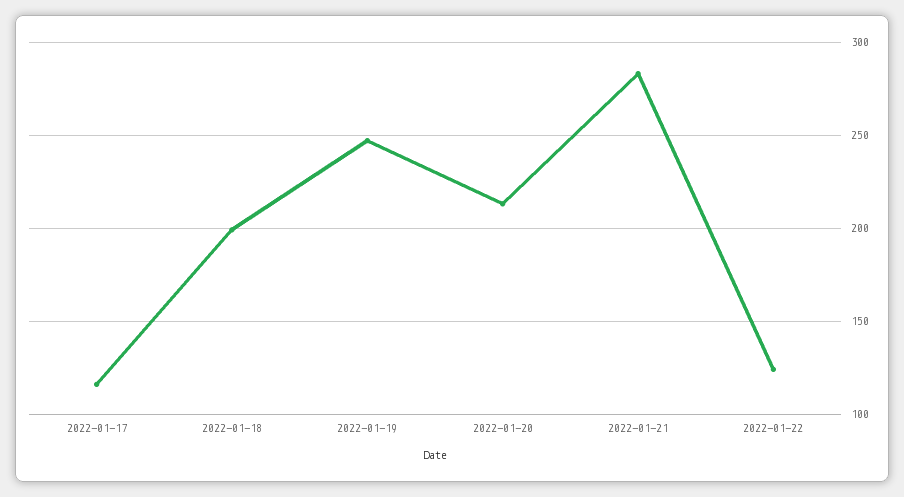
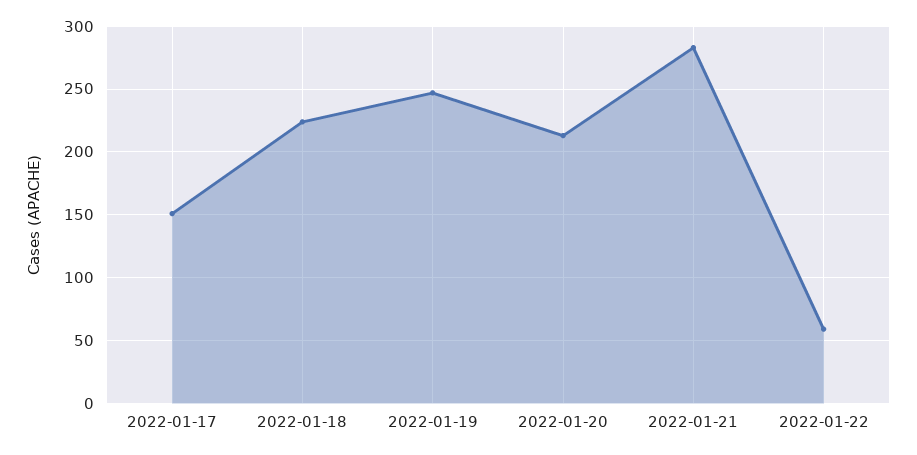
  {
-   "2022-01-17": 115,
+   "2022-01-17": 150,
-   "2022-01-18": 200,
+   "2022-01-18": 225,
    "2022-01-19": 245,
    "2022-01-20": 215,
    "2022-01-21": 285,
-   "2022-01-22": 125
+   "2022-01-22": 60
  }

